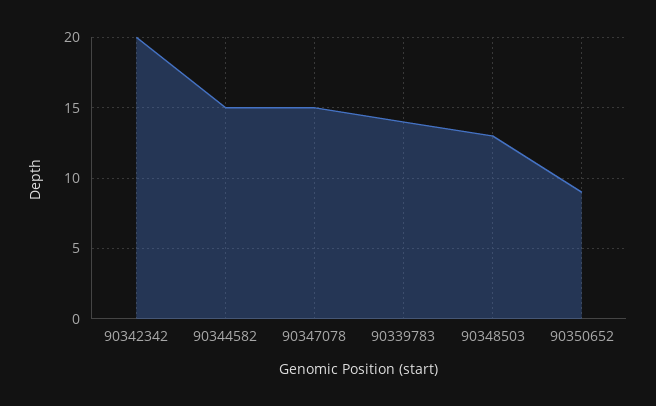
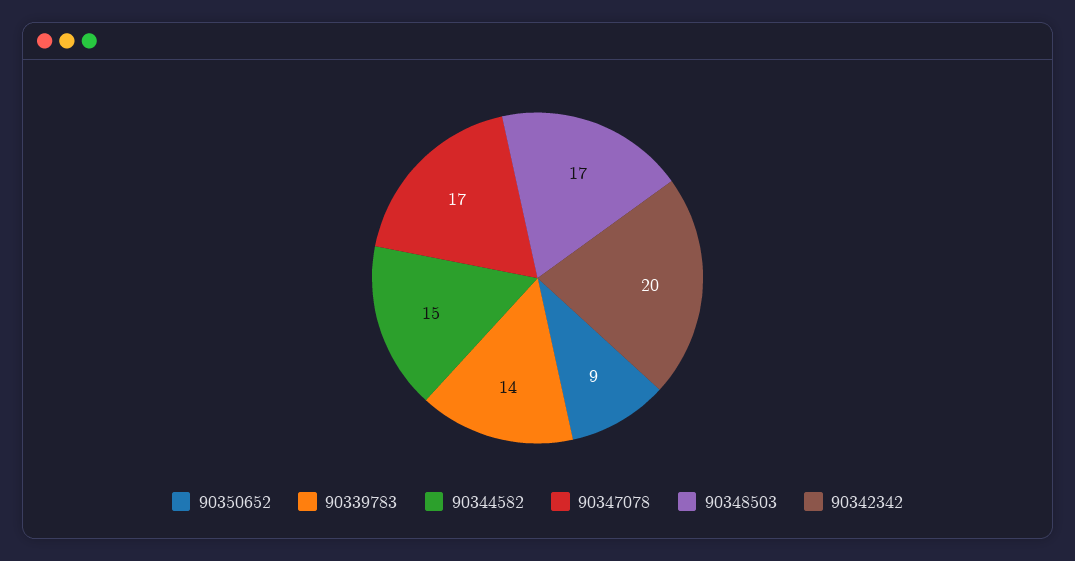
  {
    "90342342": 20,
    "90344582": 15,
-   "90347078": 15,
+   "90347078": 17,
    "90339783": 14,
-   "90348503": 13,
+   "90348503": 17,
    "90350652": 9
  }

